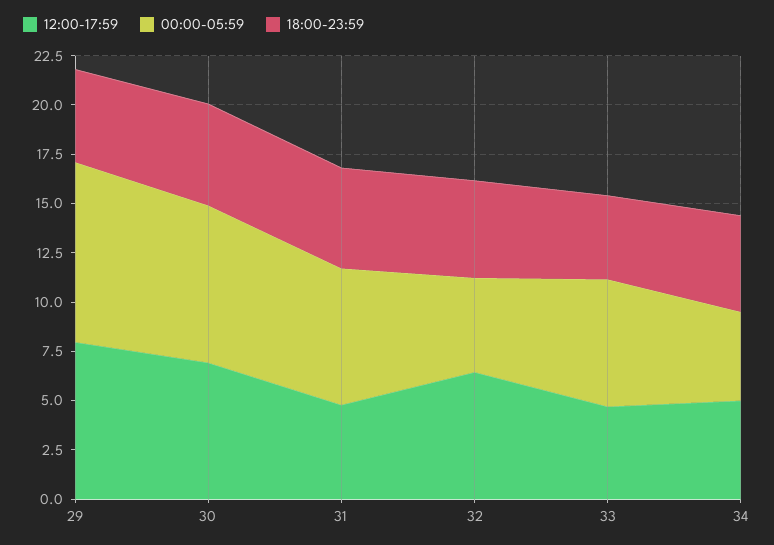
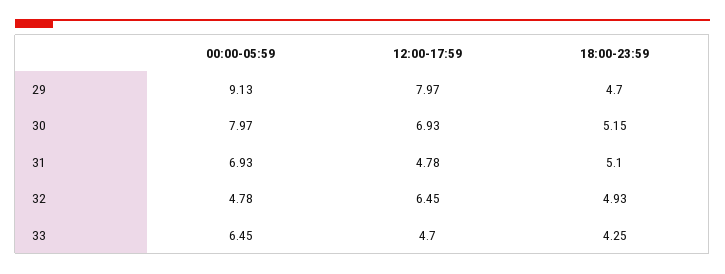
  {
    "12:00-17:59": {
      "29": 7.97,
      "30": 6.93,
      "31": 4.78,
      "32": 6.45,
-     "33": 4.7,
+     "33": 4.7
-     "34": 5
    },
    "00:00-05:59": {
      "29": 9.13,
      "30": 7.97,
      "31": 6.93,
      "32": 4.78,
-     "33": 6.45,
+     "33": 6.45
-     "34": 4.5
    },
    "18:00-23:59": {
      "29": 4.7,
      "30": 5.15,
      "31": 5.1,
      "32": 4.93,
-     "33": 4.25,
+     "33": 4.25
-     "34": 5
    }
  }

